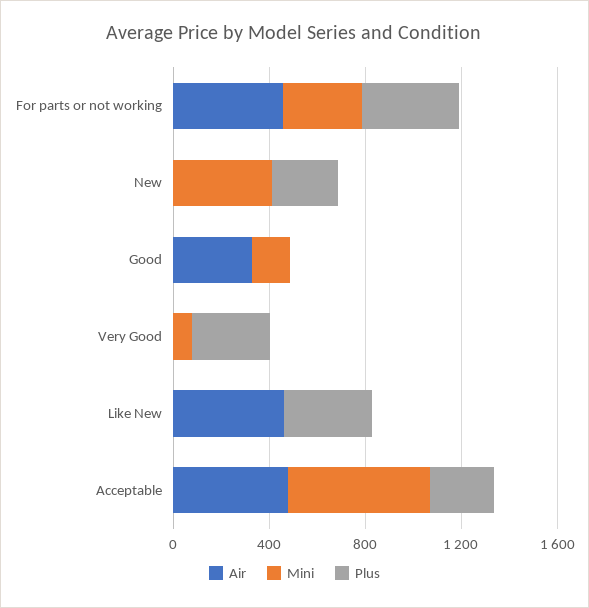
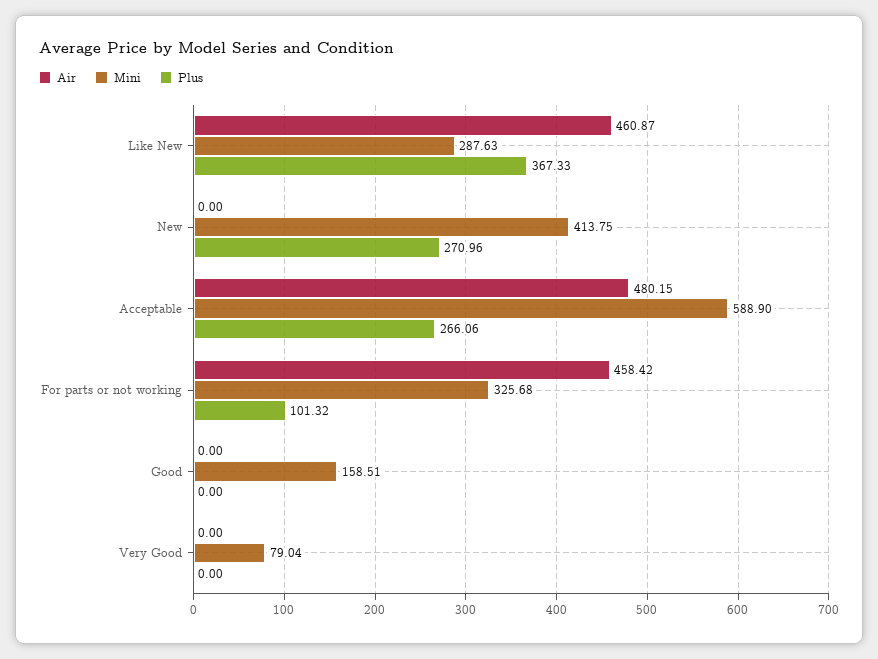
  {
    "Air": {
      "For parts or not working": 458.42,
      "New": 0,
-     "Good": 300,
+     "Good": 0,
      "Very Good": 0,
      "Like New": 460.87,
      "Acceptable": 480.15
    },
    "Mini": {
      "For parts or not working": 325.68,
      "New": 413.75,
      "Good": 158.51,
      "Very Good": 79.04,
-     "Like New": 0,
+     "Like New": 287.63,
      "Acceptable": 588.9
    },
    "Plus": {
-     "For parts or not working": 400,
+     "For parts or not working": 101.32,
      "New": 270.96,
      "Good": 0,
-     "Very Good": 300,
+     "Very Good": 0,
      "Like New": 367.33,
      "Acceptable": 266.06
    }
  }

